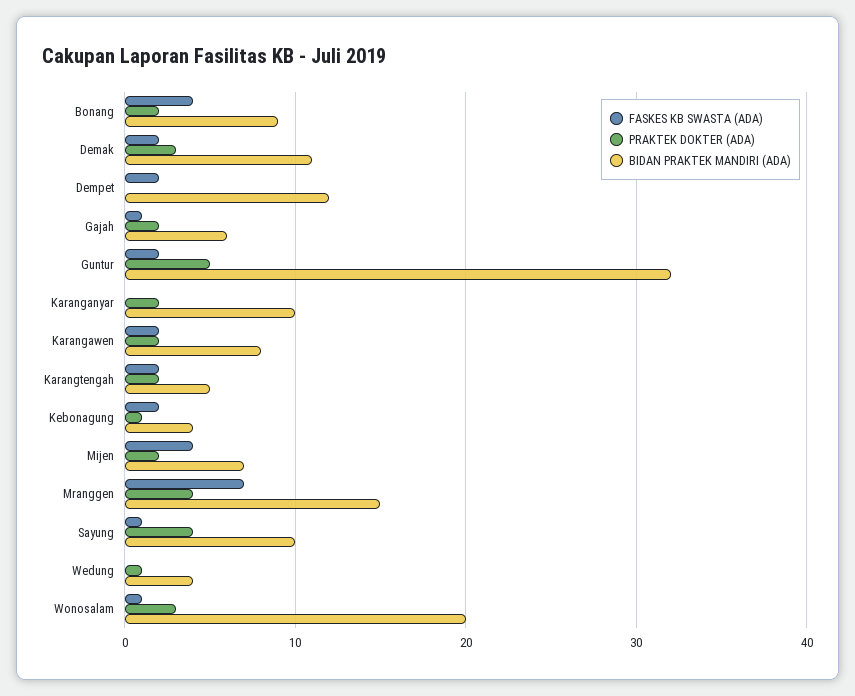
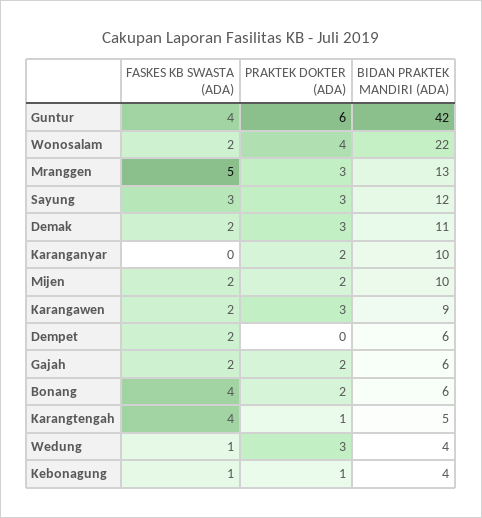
  {
    "FASKES KB SWASTA (ADA)": {
      "Bonang": 4,
      "Demak": 2,
      "Dempet": 2,
-     "Gajah": 1,
+     "Gajah": 2,
-     "Guntur": 2,
+     "Guntur": 4,
      "Karanganyar": 0,
      "Karangawen": 2,
-     "Karangtengah": 2,
+     "Karangtengah": 4,
-     "Kebonagung": 2,
+     "Kebonagung": 1,
-     "Mijen": 4,
+     "Mijen": 2,
-     "Mranggen": 7,
+     "Mranggen": 5,
-     "Sayung": 1,
+     "Sayung": 3,
-     "Wedung": 0,
+     "Wedung": 1,
-     "Wonosalam": 1
+     "Wonosalam": 2
    },
    "PRAKTEK DOKTER (ADA)": {
      "Bonang": 2,
      "Demak": 3,
      "Dempet": 0,
      "Gajah": 2,
-     "Guntur": 5,
+     "Guntur": 6,
      "Karanganyar": 2,
-     "Karangawen": 2,
+     "Karangawen": 3,
-     "Karangtengah": 2,
+     "Karangtengah": 1,
      "Kebonagung": 1,
      "Mijen": 2,
-     "Mranggen": 4,
+     "Mranggen": 3,
-     "Sayung": 4,
+     "Sayung": 3,
-     "Wedung": 1,
+     "Wedung": 3,
-     "Wonosalam": 3
+     "Wonosalam": 4
    },
    "BIDAN PRAKTEK MANDIRI (ADA)": {
-     "Bonang": 9,
+     "Bonang": 6,
      "Demak": 11,
-     "Dempet": 12,
+     "Dempet": 6,
      "Gajah": 6,
-     "Guntur": 32,
+     "Guntur": 42,
      "Karanganyar": 10,
-     "Karangawen": 8,
+     "Karangawen": 9,
      "Karangtengah": 5,
      "Kebonagung": 4,
-     "Mijen": 7,
+     "Mijen": 10,
-     "Mranggen": 15,
+     "Mranggen": 13,
-     "Sayung": 10,
+     "Sayung": 12,
      "Wedung": 4,
-     "Wonosalam": 20
+     "Wonosalam": 22
    }
  }

